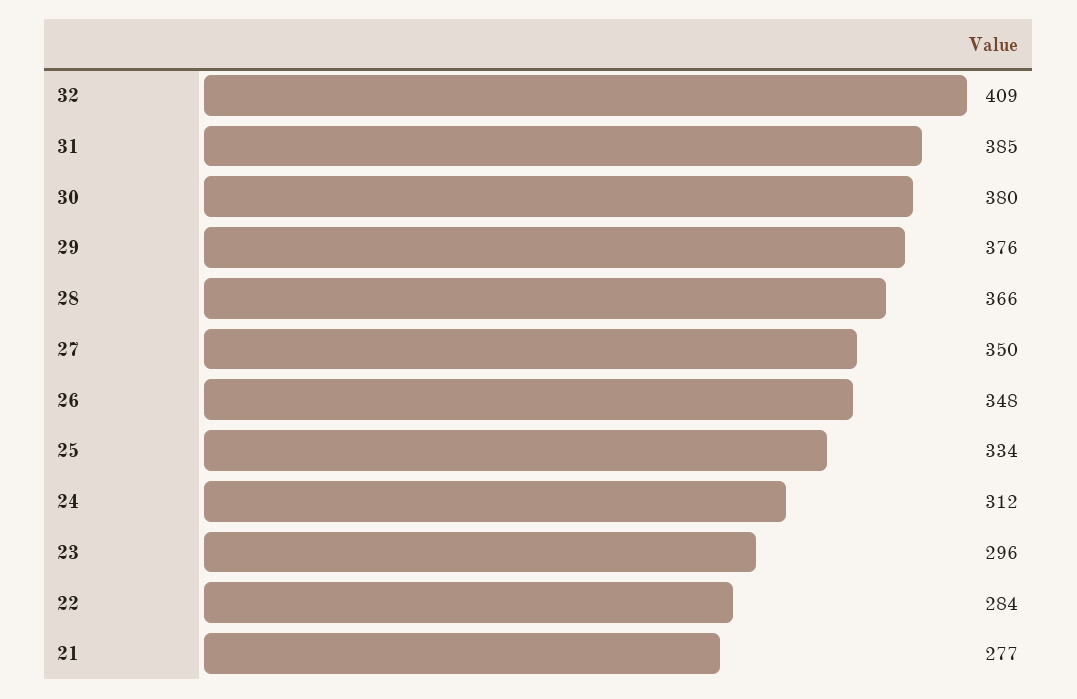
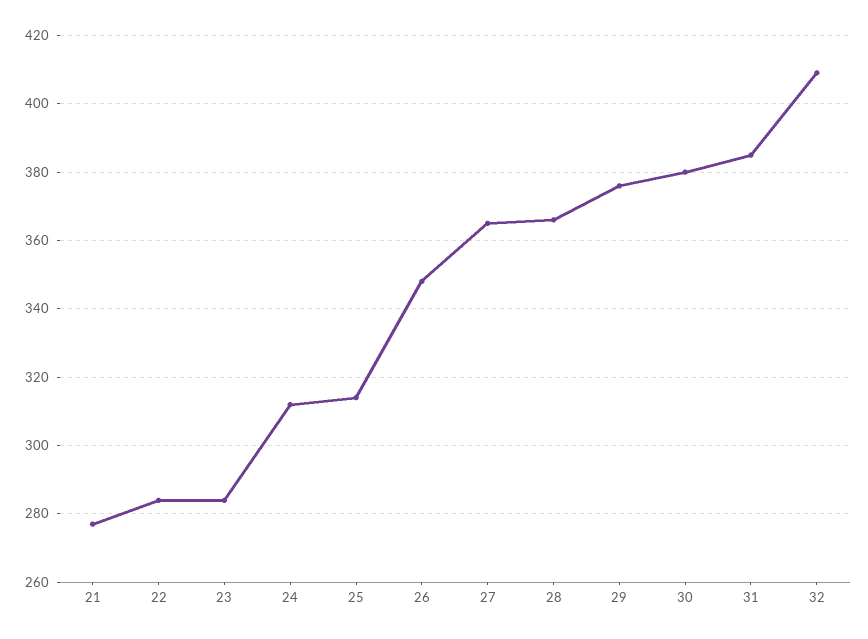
  {
    "32": 409,
    "31": 385,
    "30": 380,
    "29": 376,
    "28": 366,
-   "27": 350,
+   "27": 365,
    "26": 348,
-   "25": 334,
+   "25": 315,
    "24": 312,
-   "23": 296,
+   "23": 285,
    "22": 284,
    "21": 277
  }

